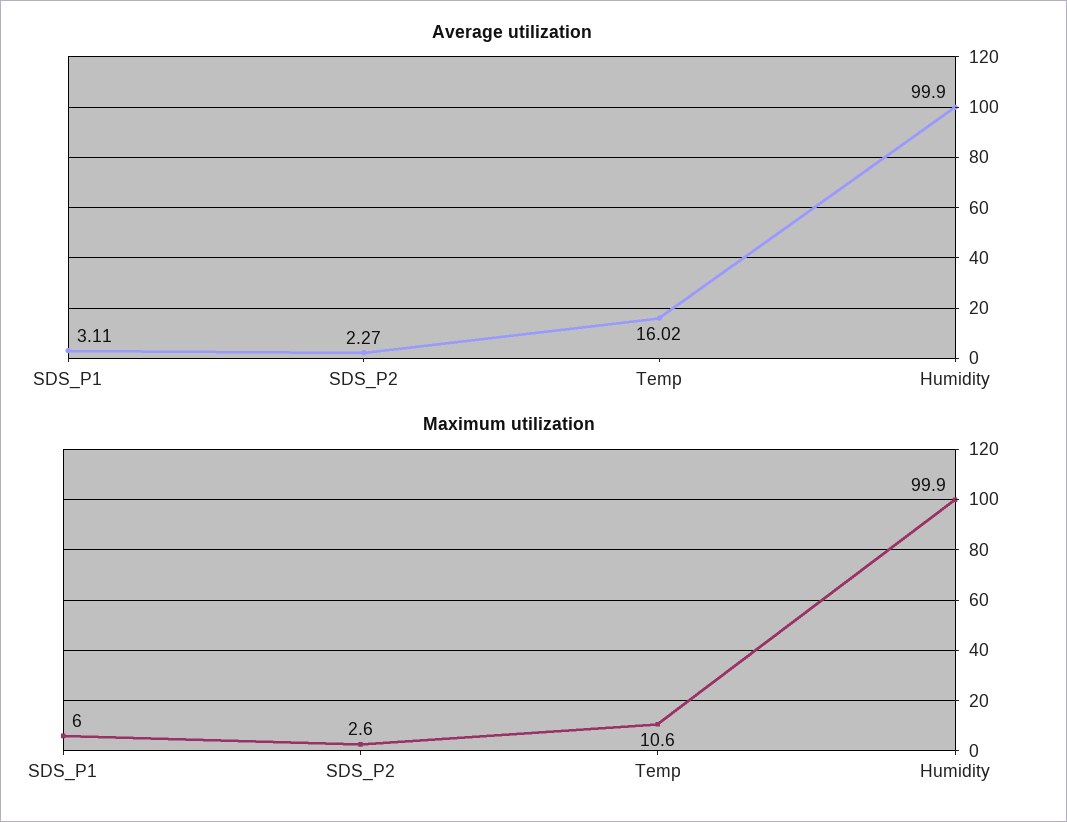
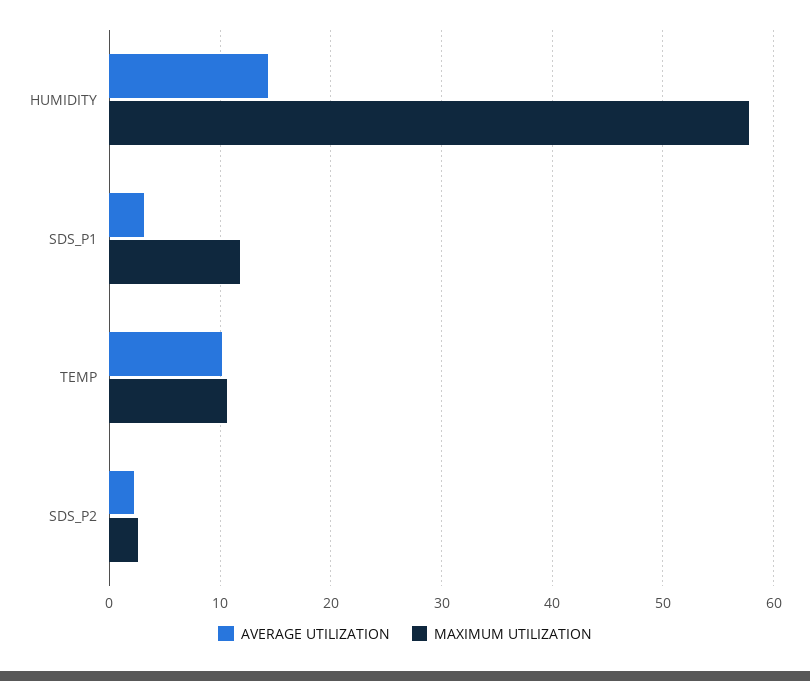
  {
    "Average utilization": {
      "SDS_P1": 3.11,
      "SDS_P2": 2.27,
-     "Temp": 16.02,
+     "Temp": 10,
-     "Humidity": 99.9
+     "Humidity": 14
    },
    "Maximum utilization": {
-     "SDS_P1": 6,
+     "SDS_P1": 12,
      "SDS_P2": 2.6,
      "Temp": 10.6,
-     "Humidity": 99.9
+     "Humidity": 58
    }
  }

